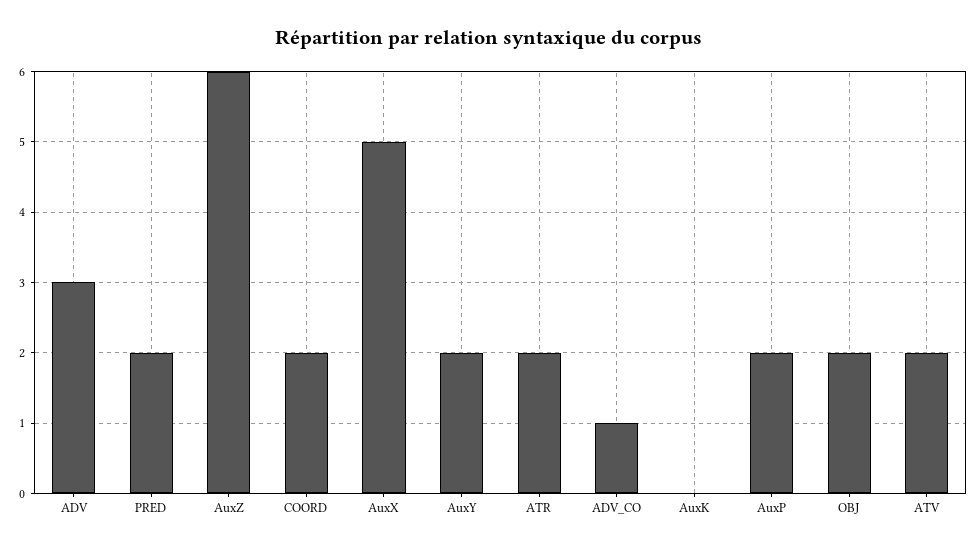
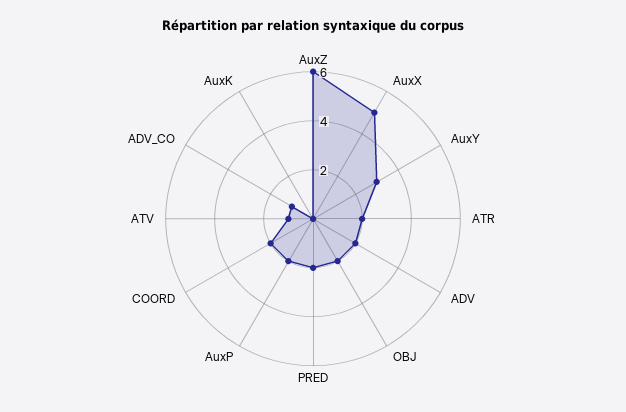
  {
-   "ADV": 3,
+   "ADV": 2,
    "PRED": 2,
    "AuxZ": 6,
    "COORD": 2,
    "AuxX": 5,
-   "AuxY": 2,
+   "AuxY": 3,
    "ATR": 2,
    "ADV_CO": 1,
    "AuxK": 0,
    "AuxP": 2,
    "OBJ": 2,
-   "ATV": 2
+   "ATV": 1
  }

